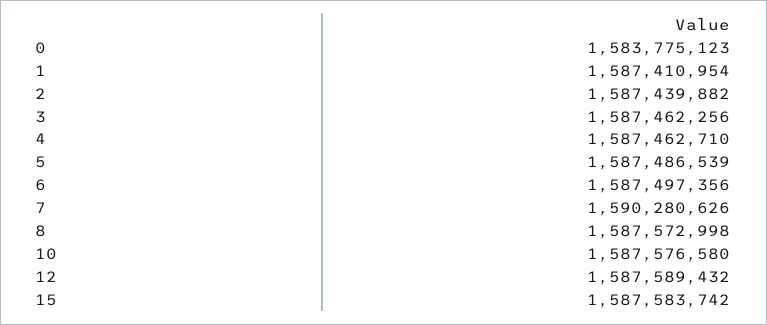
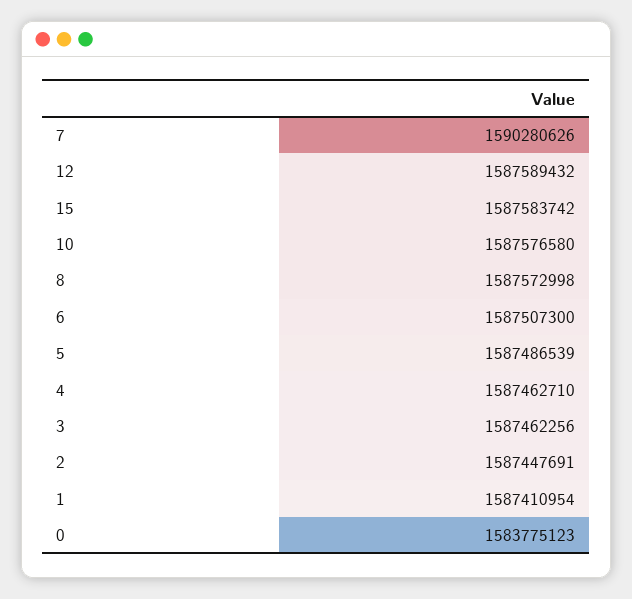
  {
    "0": 1583775123,
    "1": 1587410954,
-   "2": 1587439882,
+   "2": 1587447691,
    "3": 1587462256,
    "4": 1587462710,
    "5": 1587486539,
-   "6": 1587497356,
+   "6": 1587507300,
    "7": 1590280626,
    "8": 1587572998,
    "10": 1587576580,
    "12": 1587589432,
    "15": 1587583742
  }

